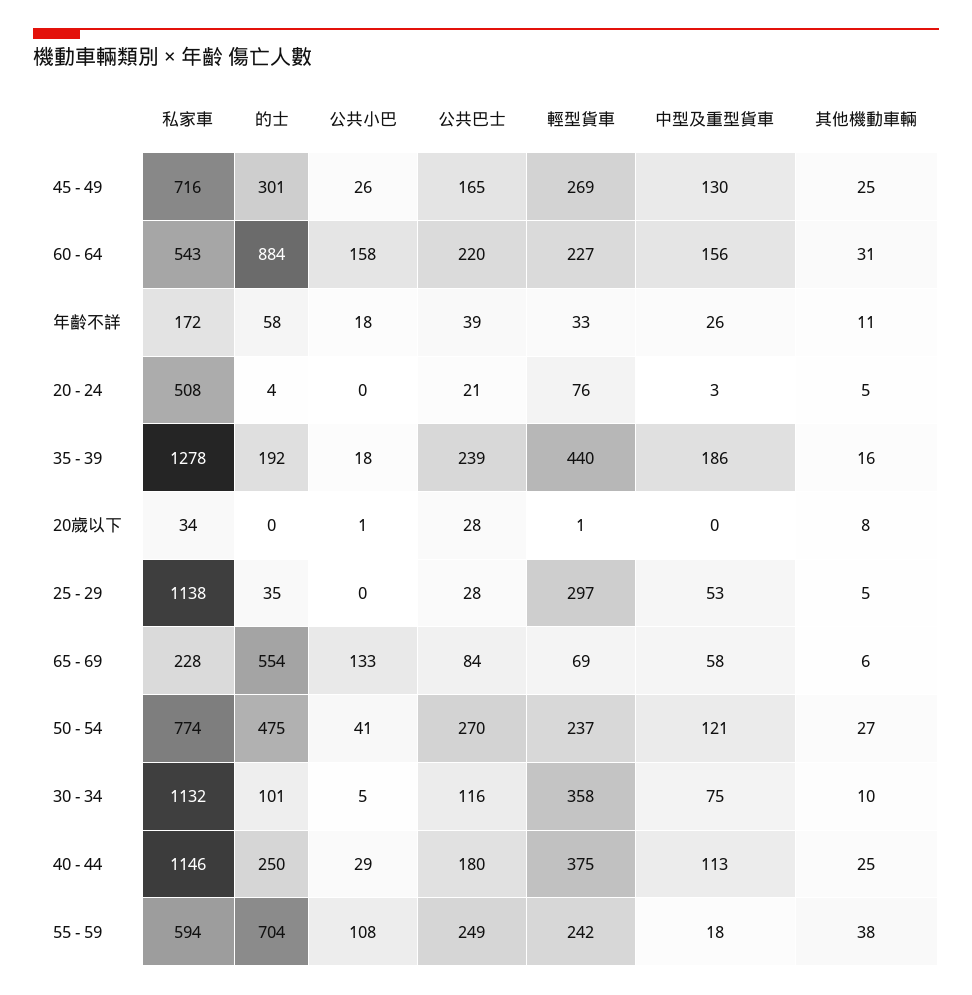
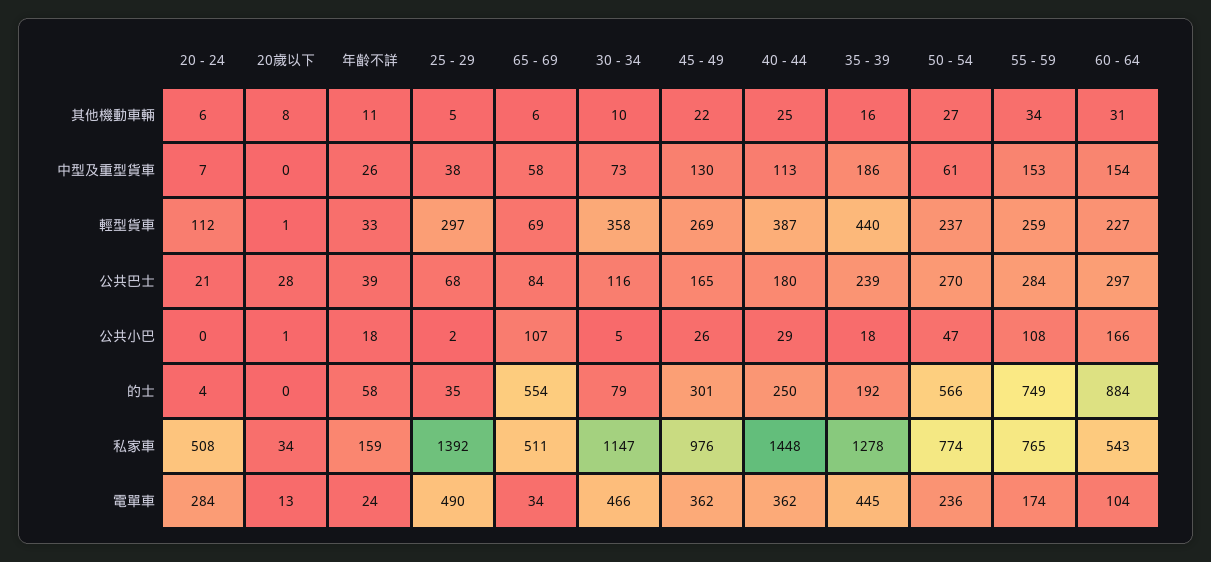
  {
    "私家車": {
-     "45 - 49": 716,
+     "45 - 49": 976,
      "60 - 64": 543,
-     "年齡不詳": 172,
+     "年齡不詳": 159,
      "20 - 24": 508,
      "35 - 39": 1278,
      "20歲以下": 34,
-     "25 - 29": 1138,
+     "25 - 29": 1392,
-     "65 - 69": 228,
+     "65 - 69": 511,
      "50 - 54": 774,
-     "30 - 34": 1132,
+     "30 - 34": 1147,
-     "40 - 44": 1146,
+     "40 - 44": 1448,
-     "55 - 59": 594
+     "55 - 59": 765
    },
    "的士": {
      "45 - 49": 301,
      "60 - 64": 884,
      "年齡不詳": 58,
      "20 - 24": 4,
      "35 - 39": 192,
      "20歲以下": 0,
      "25 - 29": 35,
      "65 - 69": 554,
-     "50 - 54": 475,
+     "50 - 54": 566,
-     "30 - 34": 101,
+     "30 - 34": 79,
      "40 - 44": 250,
-     "55 - 59": 704
+     "55 - 59": 749
    },
    "公共小巴": {
      "45 - 49": 26,
-     "60 - 64": 158,
+     "60 - 64": 166,
      "年齡不詳": 18,
      "20 - 24": 0,
      "35 - 39": 18,
      "20歲以下": 1,
-     "25 - 29": 0,
+     "25 - 29": 2,
-     "65 - 69": 133,
+     "65 - 69": 107,
-     "50 - 54": 41,
+     "50 - 54": 47,
      "30 - 34": 5,
      "40 - 44": 29,
      "55 - 59": 108
    },
    "公共巴士": {
      "45 - 49": 165,
-     "60 - 64": 220,
+     "60 - 64": 297,
      "年齡不詳": 39,
      "20 - 24": 21,
      "35 - 39": 239,
      "20歲以下": 28,
-     "25 - 29": 28,
+     "25 - 29": 68,
      "65 - 69": 84,
      "50 - 54": 270,
      "30 - 34": 116,
      "40 - 44": 180,
-     "55 - 59": 249
+     "55 - 59": 284
    },
    "輕型貨車": {
      "45 - 49": 269,
      "60 - 64": 227,
      "年齡不詳": 33,
-     "20 - 24": 76,
+     "20 - 24": 112,
      "35 - 39": 440,
      "20歲以下": 1,
      "25 - 29": 297,
      "65 - 69": 69,
      "50 - 54": 237,
      "30 - 34": 358,
-     "40 - 44": 375,
+     "40 - 44": 387,
-     "55 - 59": 242
+     "55 - 59": 259
    },
    "中型及重型貨車": {
      "45 - 49": 130,
-     "60 - 64": 156,
+     "60 - 64": 154,
      "年齡不詳": 26,
-     "20 - 24": 3,
+     "20 - 24": 7,
      "35 - 39": 186,
      "20歲以下": 0,
-     "25 - 29": 53,
+     "25 - 29": 38,
      "65 - 69": 58,
-     "50 - 54": 121,
+     "50 - 54": 61,
-     "30 - 34": 75,
+     "30 - 34": 73,
      "40 - 44": 113,
-     "55 - 59": 18
+     "55 - 59": 153
    },
    "其他機動車輛": {
-     "45 - 49": 25,
+     "45 - 49": 22,
      "60 - 64": 31,
      "年齡不詳": 11,
-     "20 - 24": 5,
+     "20 - 24": 6,
      "35 - 39": 16,
      "20歲以下": 8,
      "25 - 29": 5,
      "65 - 69": 6,
      "50 - 54": 27,
      "30 - 34": 10,
      "40 - 44": 25,
-     "55 - 59": 38
+     "55 - 59": 34
-   }
+   },
+   "電單車": {
+     "20 - 24": 284,
+     "20歲以下": 13,
+     "年齡不詳": 24,
+     "25 - 29": 490,
+     "65 - 69": 34,
+     "30 - 34": 466,
+     "45 - 49": 362,
+     "40 - 44": 362,
+     "35 - 39": 445,
+     "50 - 54": 236,
+     "55 - 59": 174,
+     "60 - 64": 104
+   }
  }

